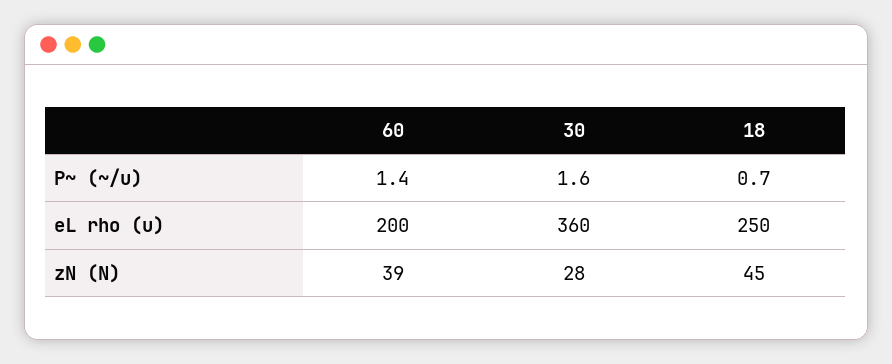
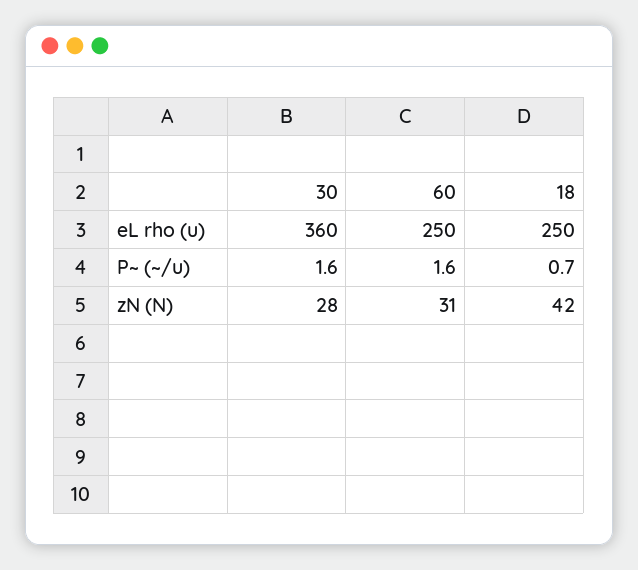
  {
    "60": {
-     "P~ (~/u)": 1.4,
+     "P~ (~/u)": 1.6,
-     "eL rho (u)": 200,
+     "eL rho (u)": 250,
-     "zN (N)": 39
+     "zN (N)": 31
    },
    "30": {
      "P~ (~/u)": 1.6,
      "eL rho (u)": 360,
      "zN (N)": 28
    },
    "18": {
      "P~ (~/u)": 0.7,
      "eL rho (u)": 250,
-     "zN (N)": 45
+     "zN (N)": 42
    }
  }

